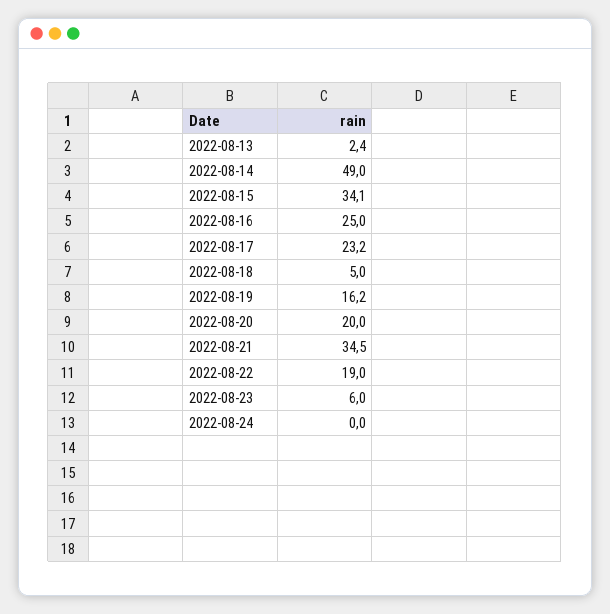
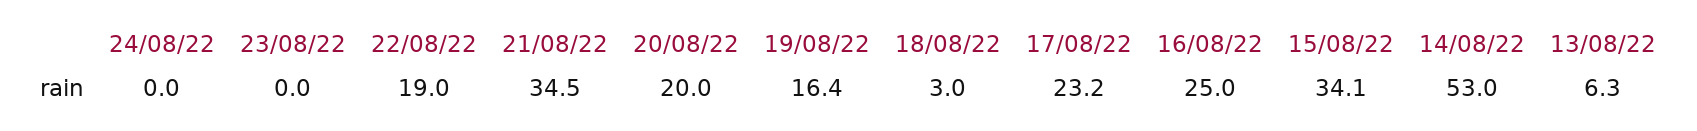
  {
-   "2022-08-13": 2.4,
+   "2022-08-13": 6.3,
-   "2022-08-14": 49,
+   "2022-08-14": 53,
    "2022-08-15": 34.1,
    "2022-08-16": 25,
    "2022-08-17": 23.2,
-   "2022-08-18": 5,
+   "2022-08-18": 3,
-   "2022-08-19": 16.2,
+   "2022-08-19": 16.4,
    "2022-08-20": 20,
    "2022-08-21": 34.5,
    "2022-08-22": 19,
-   "2022-08-23": 6,
+   "2022-08-23": 0,
    "2022-08-24": 0
  }

